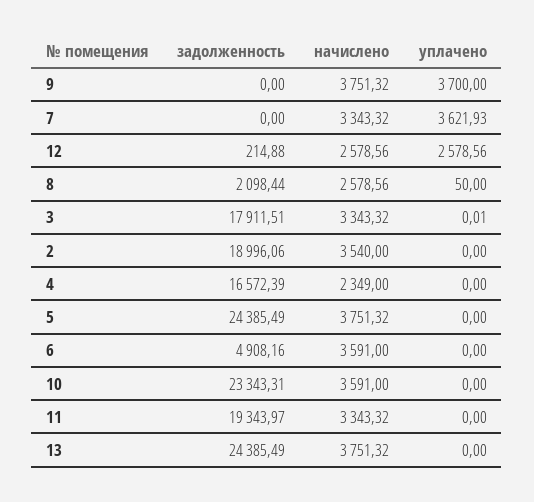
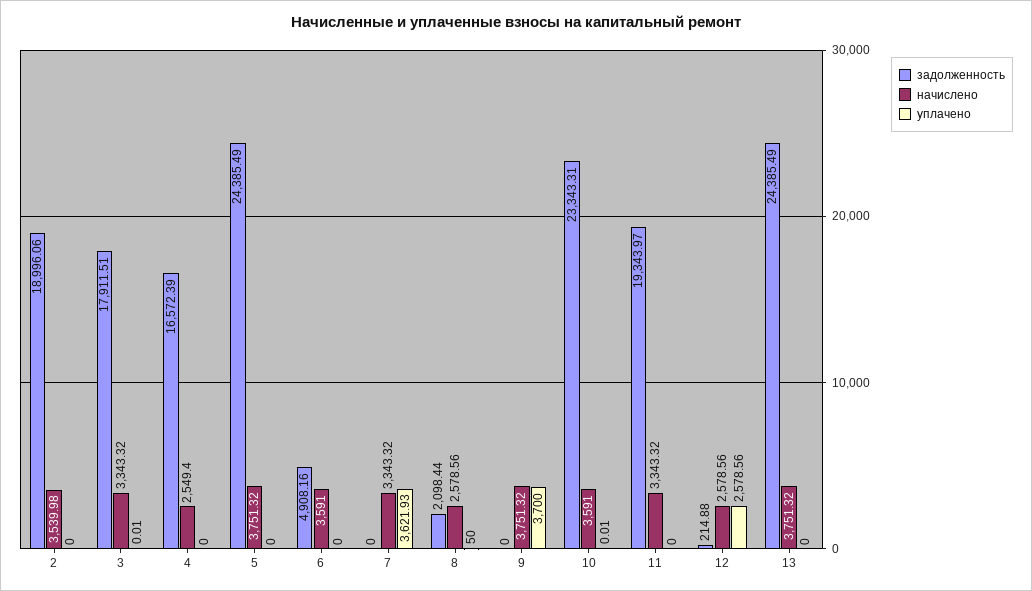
  {
    "задолженность": {
      "9": 0,
      "7": 0,
      "12": 214.88,
      "8": 2098.44,
      "3": 17911.51,
      "2": 18996.06,
      "4": 16572.39,
      "5": 24385.49,
      "6": 4908.16,
      "10": 23343.31,
      "11": 19343.97,
      "13": 24385.49
    },
    "начислено": {
      "9": 3751.32,
      "7": 3343.32,
      "12": 2578.56,
      "8": 2578.56,
      "3": 3343.32,
-     "2": 3540,
+     "2": 3539.98,
-     "4": 2349,
+     "4": 2549.4,
      "5": 3751.32,
      "6": 3591,
      "10": 3591,
      "11": 3343.32,
      "13": 3751.32
    },
    "уплачено": {
      "9": 3700,
      "7": 3621.93,
      "12": 2578.56,
      "8": 50,
      "3": 0.01,
      "2": 0,
      "4": 0,
      "5": 0,
      "6": 0,
-     "10": 0,
+     "10": 0.01,
      "11": 0,
      "13": 0
    }
  }

